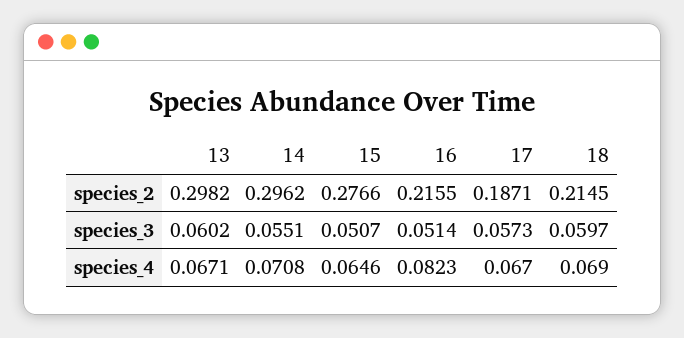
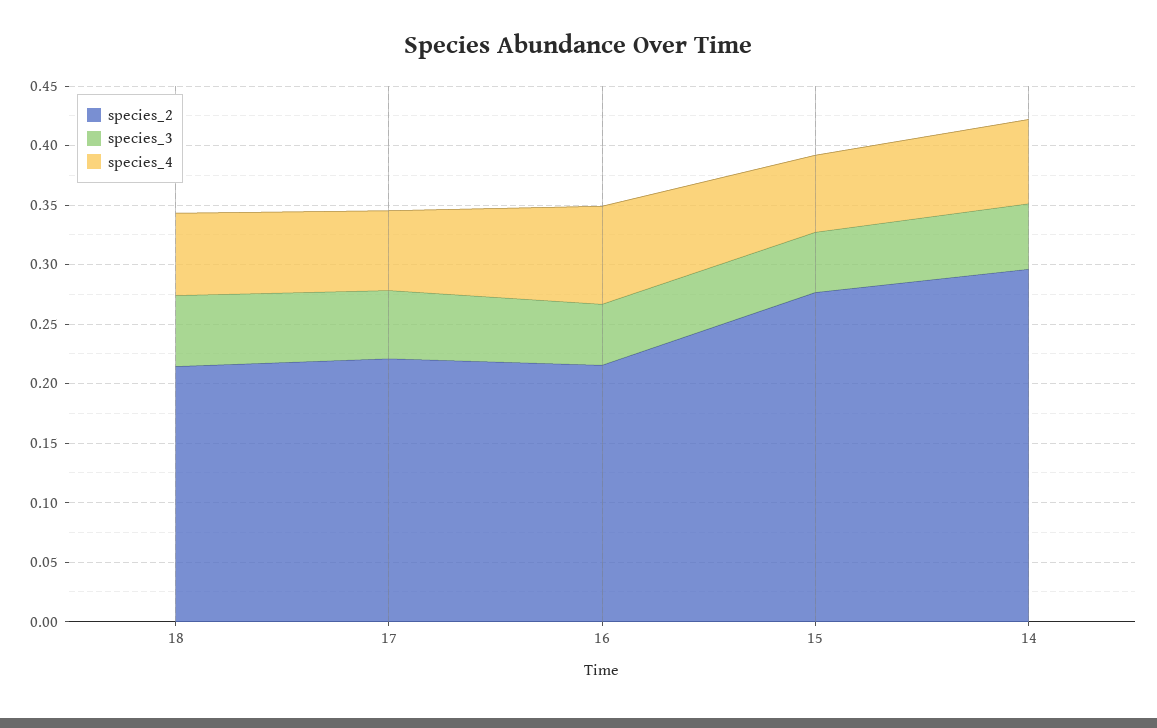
  {
    "species_2": {
-     "13": 0.2982,
      "14": 0.2962,
      "15": 0.2766,
      "16": 0.2155,
-     "17": 0.1871,
+     "17": 0.22,
      "18": 0.2145
    },
    "species_3": {
-     "13": 0.0602,
      "14": 0.0551,
      "15": 0.0507,
      "16": 0.0514,
      "17": 0.0573,
      "18": 0.0597
    },
    "species_4": {
-     "13": 0.0671,
      "14": 0.0708,
      "15": 0.0646,
      "16": 0.0823,
      "17": 0.067,
      "18": 0.069
    }
  }

